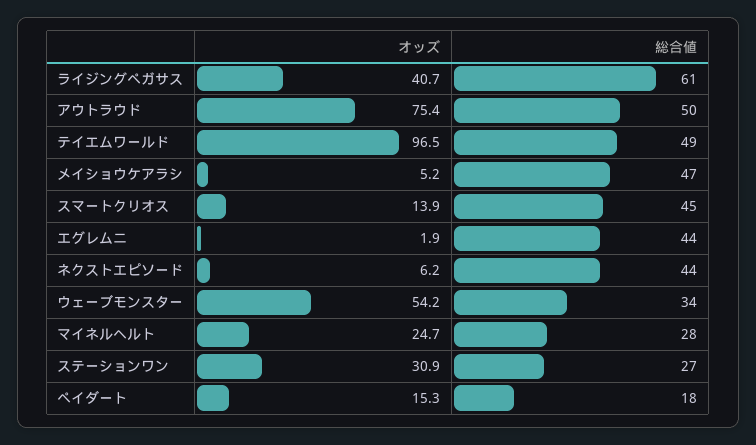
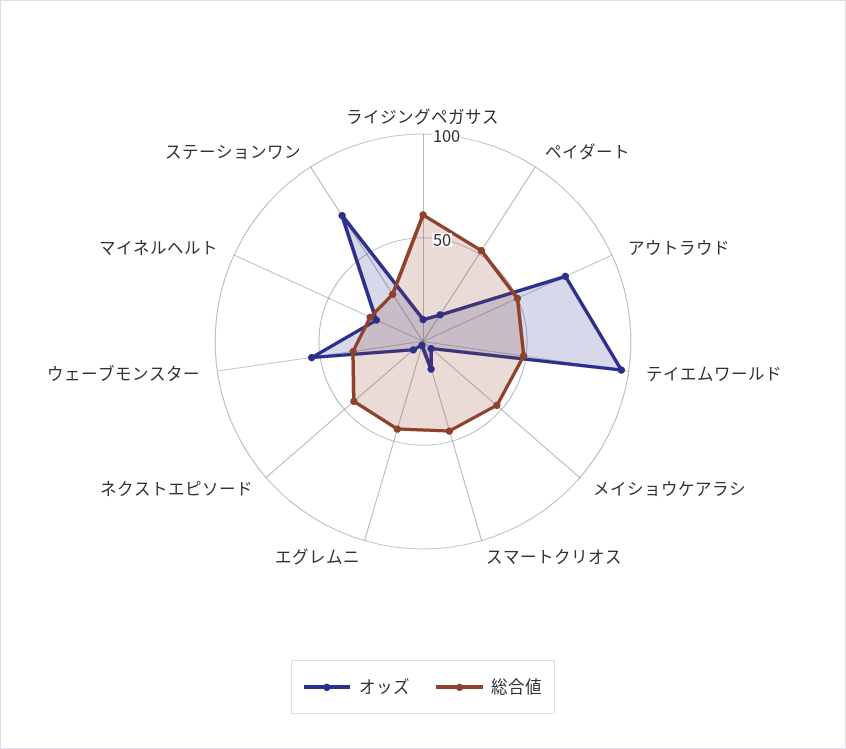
  {
    "オッズ": {
-     "ライジングペガサス": 40.7,
+     "ライジングペガサス": 10,
      "アウトラウド": 75.4,
      "テイエムワールド": 96.5,
      "メイショウケアラシ": 5.2,
      "スマートクリオス": 13.9,
      "エグレムニ": 1.9,
      "ネクストエピソード": 6.2,
      "ウェーブモンスター": 54.2,
      "マイネルヘルト": 24.7,
-     "ステーションワン": 30.9,
+     "ステーションワン": 70,
      "ペイダート": 15.3
    },
    "総合値": {
      "ライジングペガサス": 61,
      "アウトラウド": 50,
      "テイエムワールド": 49,
      "メイショウケアラシ": 47,
      "スマートクリオス": 45,
      "エグレムニ": 44,
      "ネクストエピソード": 44,
      "ウェーブモンスター": 34,
      "マイネルヘルト": 28,
      "ステーションワン": 27,
-     "ペイダート": 18
+     "ペイダート": 50
    }
  }

